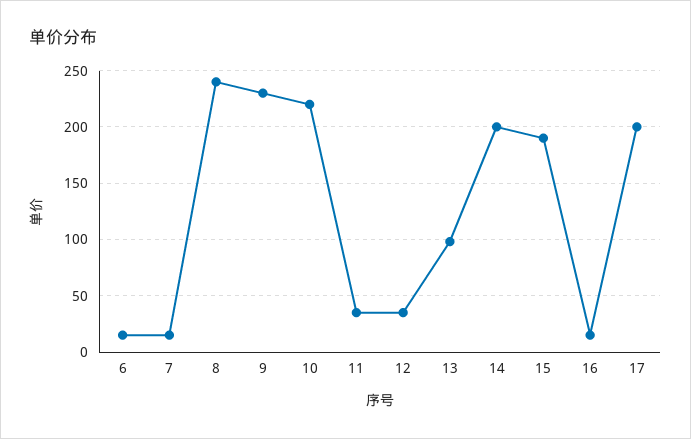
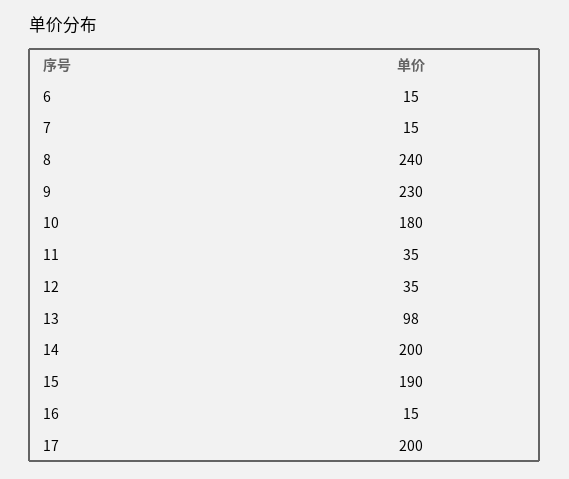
  {
    "6": 15,
    "7": 15,
    "8": 240,
    "9": 230,
-   "10": 220,
+   "10": 180,
    "11": 35,
    "12": 35,
    "13": 98,
    "14": 200,
    "15": 190,
    "16": 15,
    "17": 200
  }

